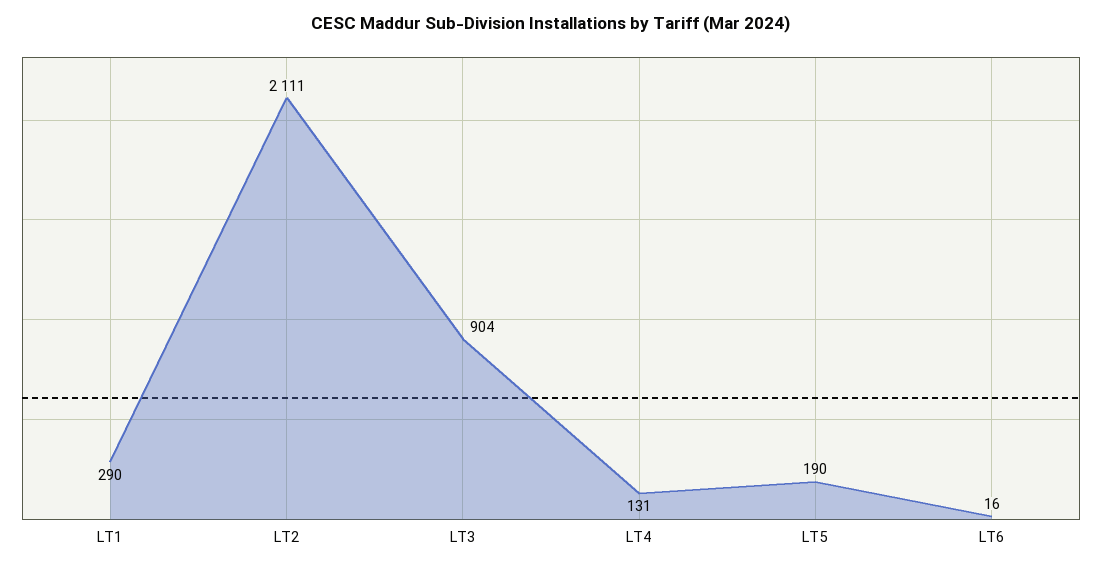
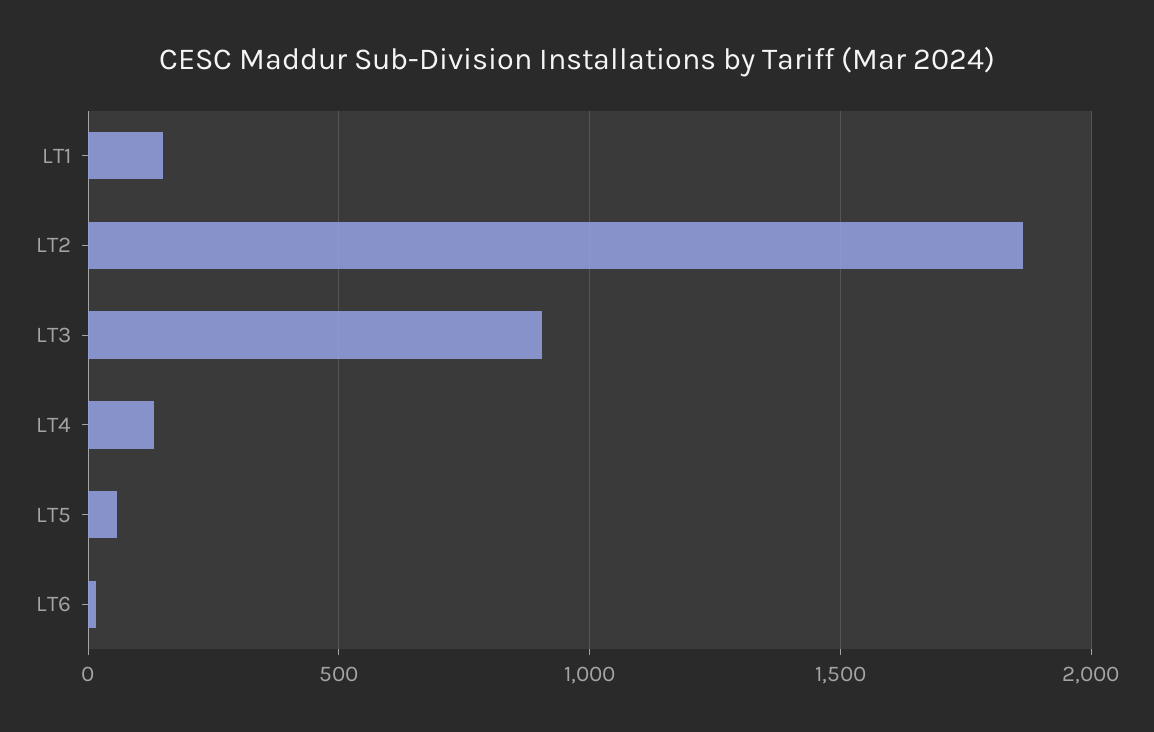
  {
-   "LT1": 290,
+   "LT1": 150,
-   "LT2": 2111,
+   "LT2": 1850,
    "LT3": 904,
    "LT4": 131,
-   "LT5": 190,
+   "LT5": 50,
    "LT6": 16
  }

